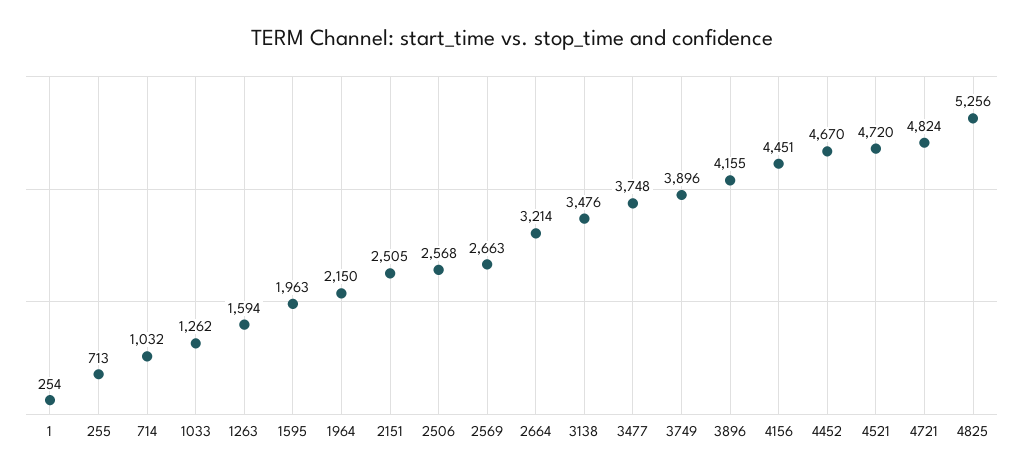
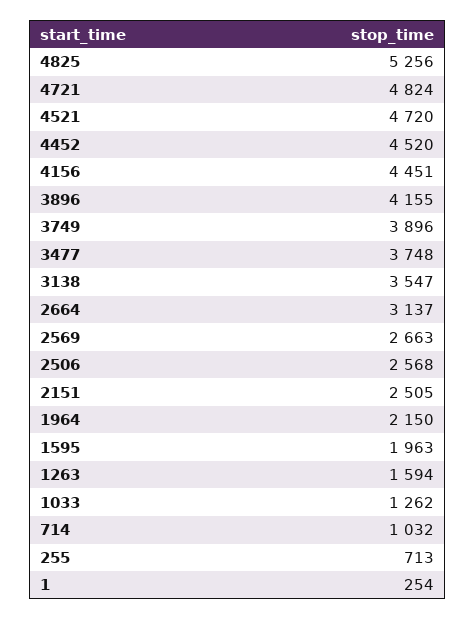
  {
    "1": 254,
    "255": 713,
    "714": 1032,
    "1033": 1262,
    "1263": 1594,
    "1595": 1963,
    "1964": 2150,
    "2151": 2505,
    "2506": 2568,
    "2569": 2663,
-   "2664": 3214,
+   "2664": 3137,
-   "3138": 3476,
+   "3138": 3547,
    "3477": 3748,
    "3749": 3896,
    "3896": 4155,
    "4156": 4451,
-   "4452": 4670,
+   "4452": 4520,
    "4521": 4720,
    "4721": 4824,
    "4825": 5256
  }

